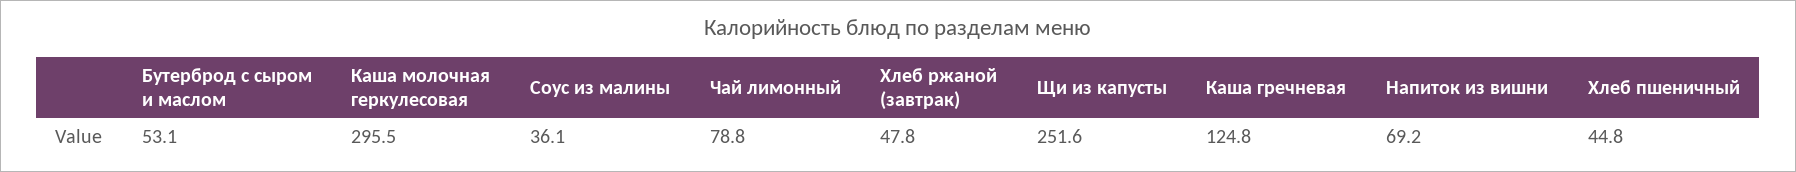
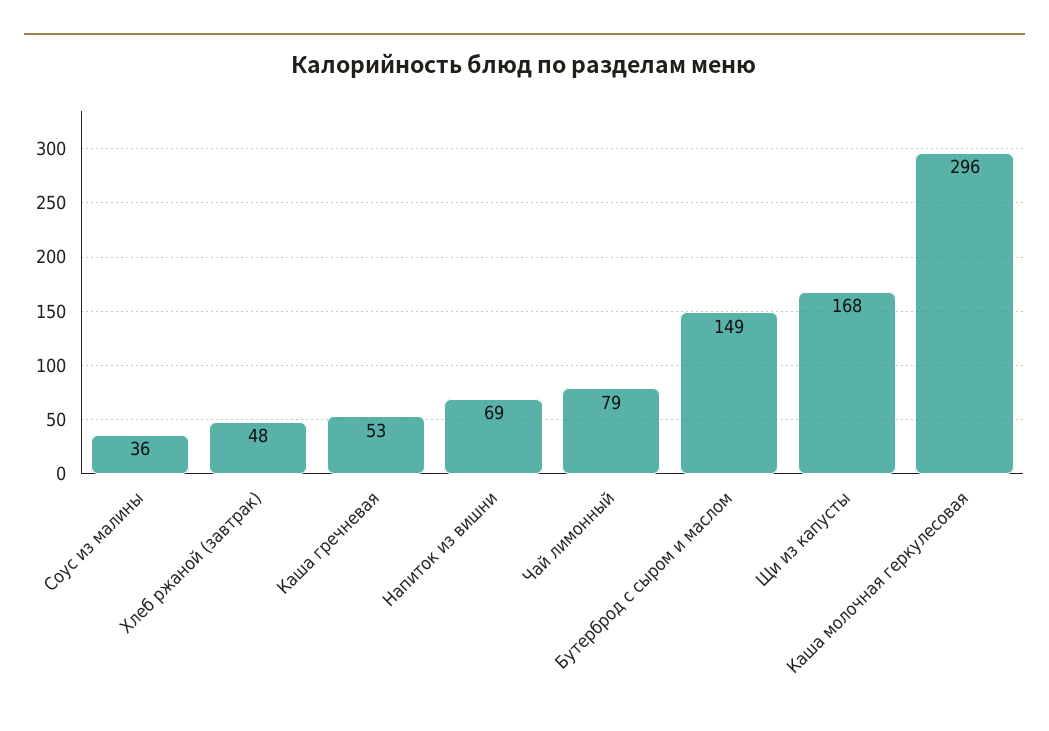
  {
-   "Бутерброд с сыром и маслом": 53.1,
+   "Бутерброд с сыром и маслом": 149,
    "Каша молочная геркулесовая": 295.5,
    "Соус из малины": 36.1,
    "Чай лимонный": 78.8,
    "Хлеб ржаной (завтрак)": 47.8,
-   "Щи из капусты": 251.6,
+   "Щи из капусты": 168,
-   "Каша гречневая": 124.8,
+   "Каша гречневая": 53,
-   "Напиток из вишни": 69.2,
+   "Напиток из вишни": 69.2
-   "Хлеб пшеничный": 44.8
  }

